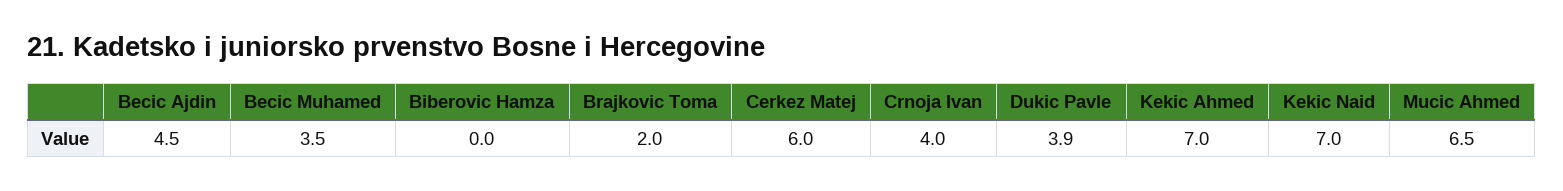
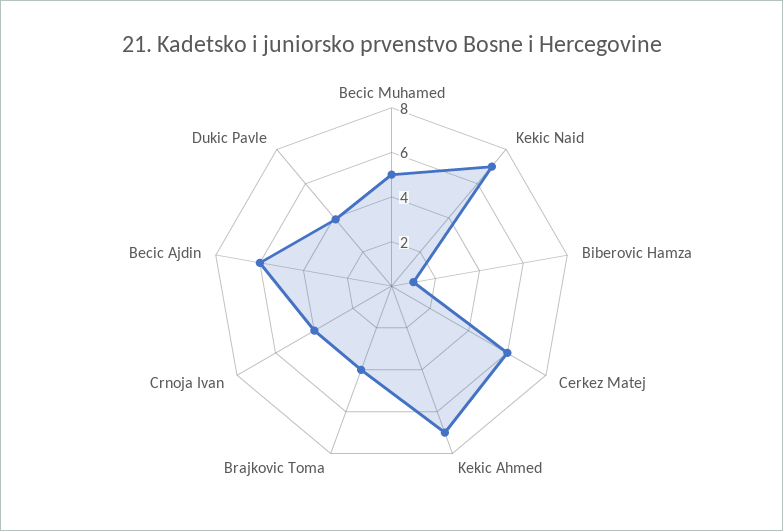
  {
-   "Becic Ajdin": 4.5,
+   "Becic Ajdin": 6,
-   "Becic Muhamed": 3.5,
+   "Becic Muhamed": 5,
-   "Biberovic Hamza": 0,
+   "Biberovic Hamza": 1,
-   "Brajkovic Toma": 2,
+   "Brajkovic Toma": 4,
    "Cerkez Matej": 6,
    "Crnoja Ivan": 4,
    "Dukic Pavle": 3.9,
    "Kekic Ahmed": 7,
-   "Kekic Naid": 7,
+   "Kekic Naid": 7
-   "Mucic Ahmed": 6.5
  }

